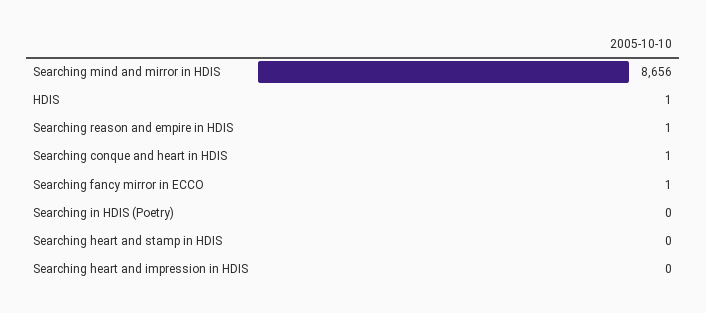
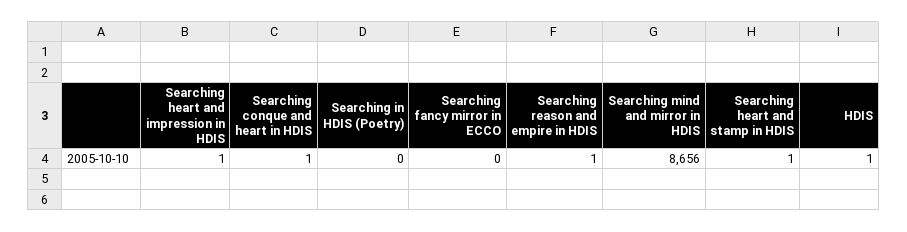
  {
    "Searching mind and mirror in HDIS": 8656,
    "HDIS": 1,
    "Searching reason and empire in HDIS": 1,
    "Searching conque and heart in HDIS": 1,
-   "Searching fancy mirror in ECCO": 1,
+   "Searching fancy mirror in ECCO": 0,
    "Searching in HDIS (Poetry)": 0,
-   "Searching heart and stamp in HDIS": 0,
+   "Searching heart and stamp in HDIS": 1,
-   "Searching heart and impression in HDIS": 0
+   "Searching heart and impression in HDIS": 1
  }

